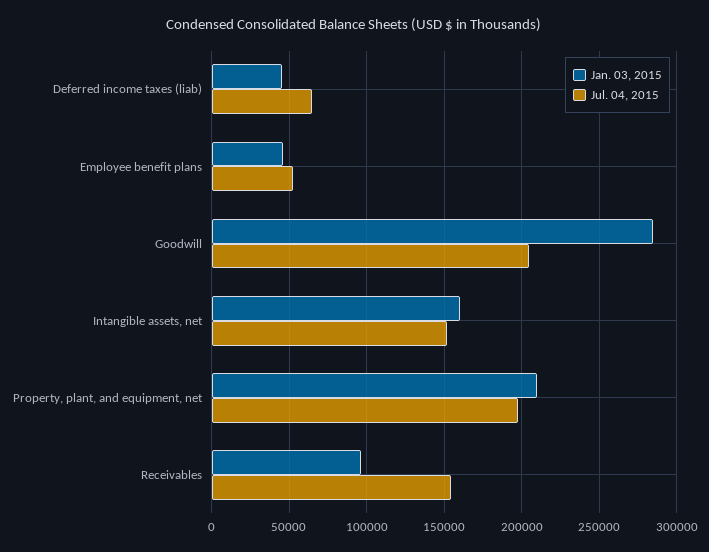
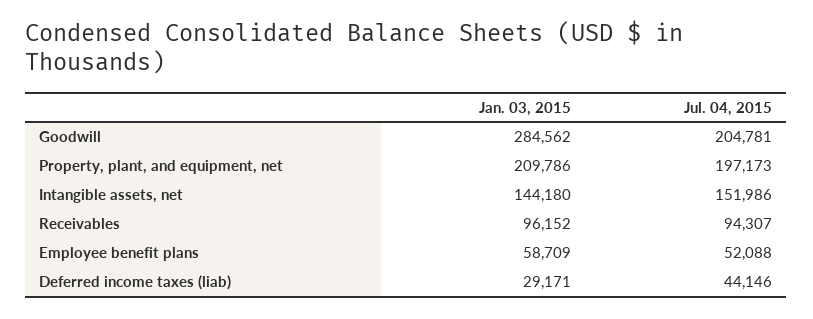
  {
    "Jan. 03, 2015": {
-     "Deferred income taxes (liab)": 45000,
+     "Deferred income taxes (liab)": 29171,
-     "Employee benefit plans": 45000,
+     "Employee benefit plans": 58709,
      "Goodwill": 284562,
-     "Intangible assets, net": 160000,
+     "Intangible assets, net": 144180,
      "Property, plant, and equipment, net": 209786,
      "Receivables": 96152
    },
    "Jul. 04, 2015": {
-     "Deferred income taxes (liab)": 65000,
+     "Deferred income taxes (liab)": 44146,
      "Employee benefit plans": 52088,
      "Goodwill": 204781,
      "Intangible assets, net": 151986,
      "Property, plant, and equipment, net": 197173,
-     "Receivables": 155000
+     "Receivables": 94307
    }
  }

